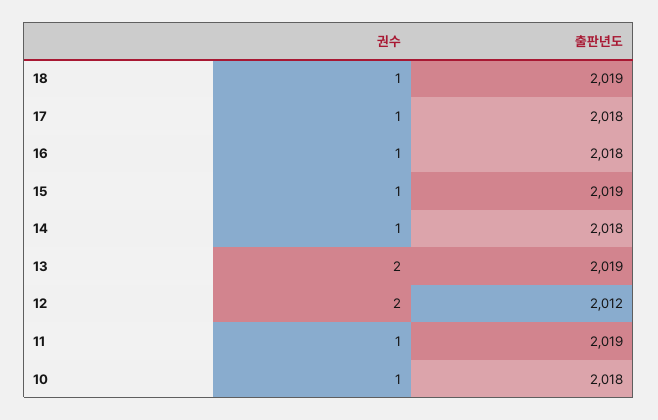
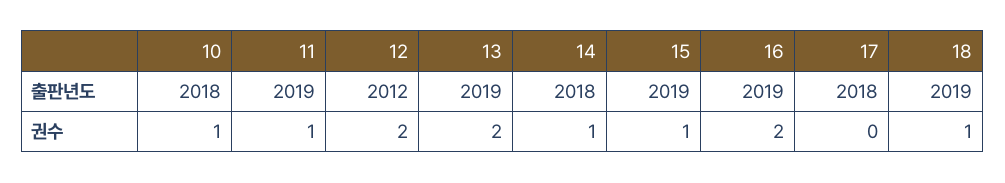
  {
    "권수": {
      "18": 1,
-     "17": 1,
+     "17": 0,
-     "16": 1,
+     "16": 2,
      "15": 1,
      "14": 1,
      "13": 2,
      "12": 2,
      "11": 1,
      "10": 1
    },
    "출판년도": {
      "18": 2019,
      "17": 2018,
-     "16": 2018,
+     "16": 2019,
      "15": 2019,
      "14": 2018,
      "13": 2019,
      "12": 2012,
      "11": 2019,
      "10": 2018
    }
  }

